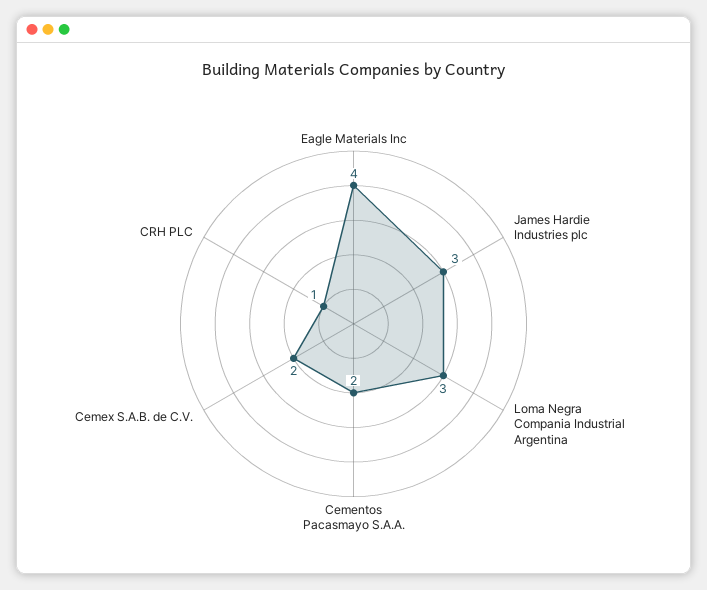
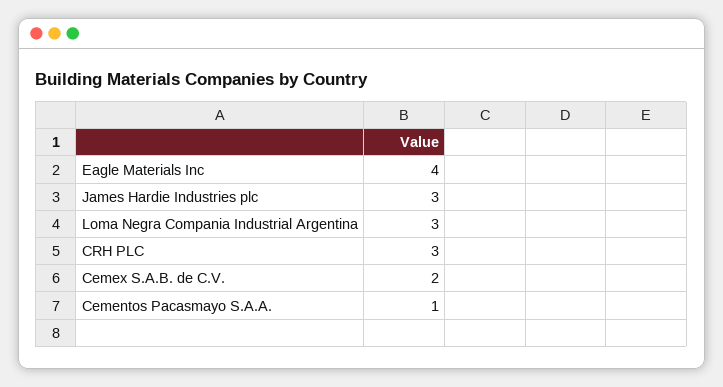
  {
    "Eagle Materials Inc": 4,
    "James Hardie Industries plc": 3,
    "Loma Negra Compania Industrial Argentina": 3,
-   "Cementos Pacasmayo S.A.A.": 2,
+   "Cementos Pacasmayo S.A.A.": 1,
    "Cemex S.A.B. de C.V.": 2,
-   "CRH PLC": 1
+   "CRH PLC": 3
  }

